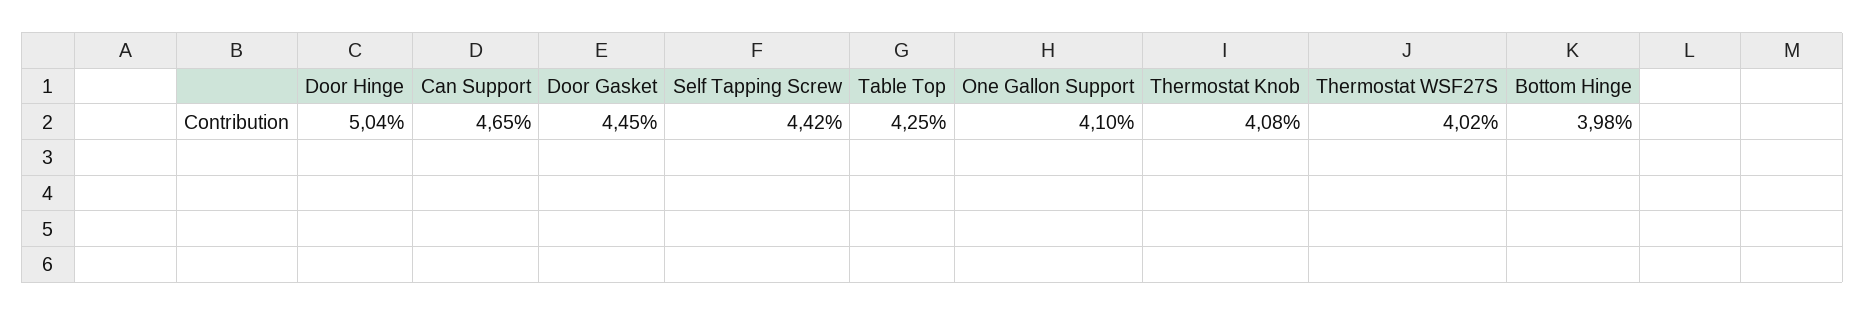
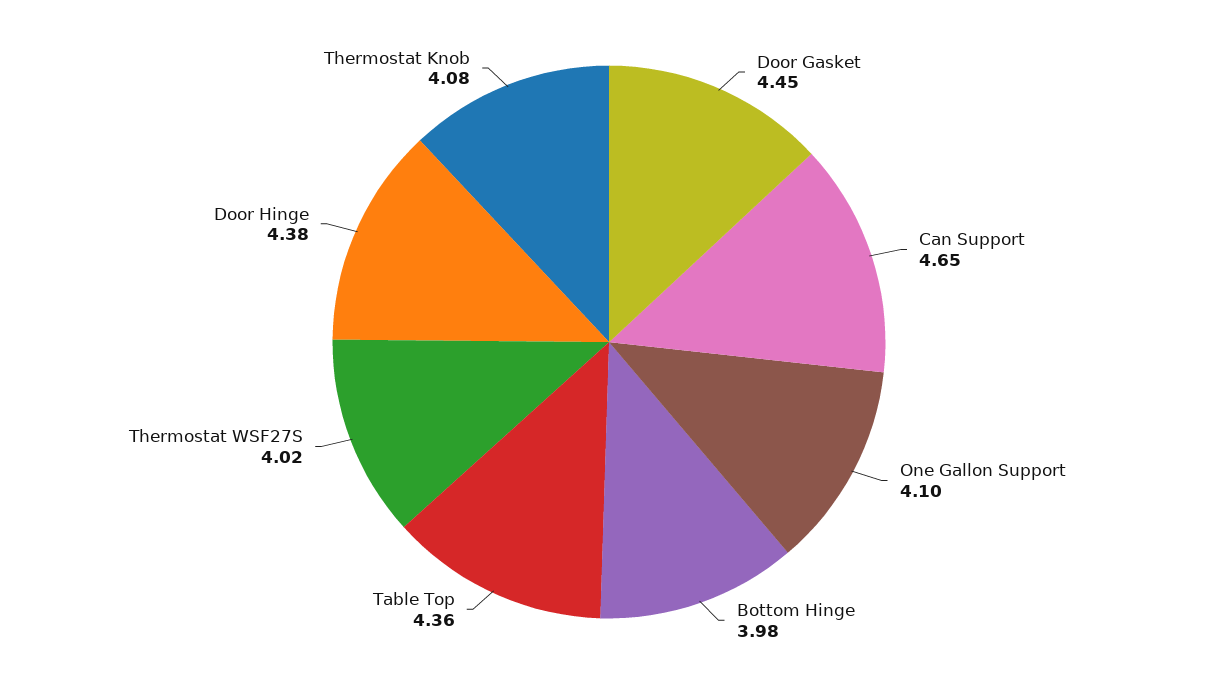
  {
-   "Door Hinge": 5.04,
+   "Door Hinge": 4.38,
    "Can Support": 4.65,
    "Door Gasket": 4.45,
-   "Self Tapping Screw": 4.42,
-   "Table Top": 4.25,
+   "Table Top": 4.36,
    "One Gallon Support": 4.1,
    "Thermostat Knob": 4.08,
    "Thermostat WSF27S": 4.02,
    "Bottom Hinge": 3.98
  }

